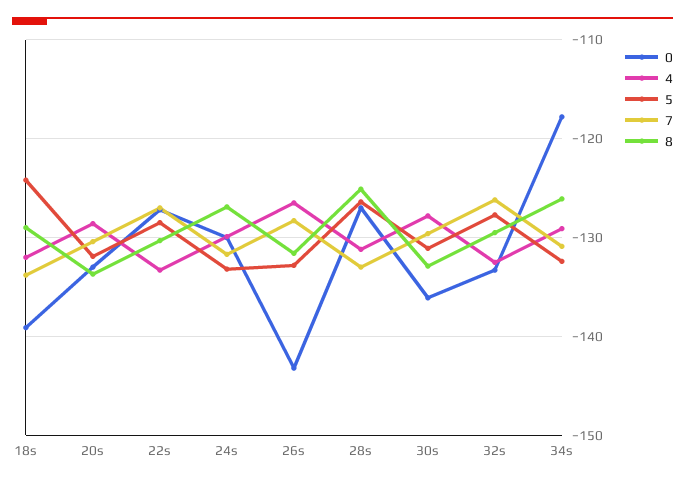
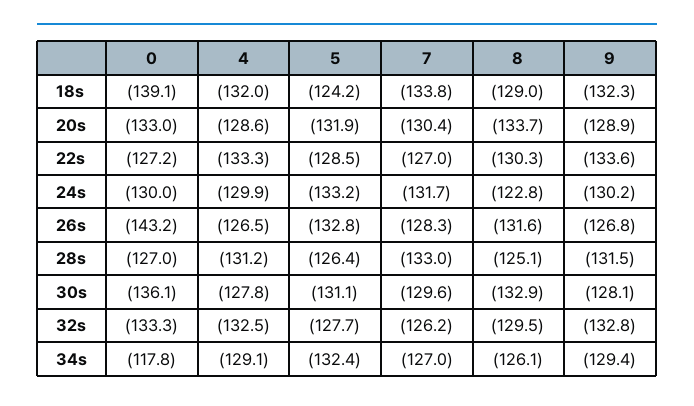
  {
    "0": {
      "18s": -139.1,
      "20s": -133,
      "22s": -127.2,
      "24s": -130,
      "26s": -143.2,
      "28s": -127,
      "30s": -136.1,
      "32s": -133.3,
      "34s": -117.8
    },
    "4": {
      "18s": -132,
      "20s": -128.6,
      "22s": -133.3,
      "24s": -129.9,
      "26s": -126.5,
      "28s": -131.2,
      "30s": -127.8,
      "32s": -132.5,
      "34s": -129.1
    },
    "5": {
      "18s": -124.2,
      "20s": -131.9,
      "22s": -128.5,
      "24s": -133.2,
      "26s": -132.8,
      "28s": -126.4,
      "30s": -131.1,
      "32s": -127.7,
      "34s": -132.4
    },
    "7": {
      "18s": -133.8,
      "20s": -130.4,
      "22s": -127,
      "24s": -131.7,
      "26s": -128.3,
      "28s": -133,
      "30s": -129.6,
      "32s": -126.2,
-     "34s": -131
+     "34s": -127
    },
    "8": {
      "18s": -129,
      "20s": -133.7,
      "22s": -130.3,
-     "24s": -127,
+     "24s": -122.8,
      "26s": -131.6,
      "28s": -125.1,
      "30s": -132.9,
      "32s": -129.5,
      "34s": -126.1
-   }
+   },
+   "9": {
+     "18s": -132.3,
+     "20s": -128.9,
+     "22s": -133.6,
+     "24s": -130.2,
+     "26s": -126.8,
+     "28s": -131.5,
+     "30s": -128.1,
+     "32s": -132.8,
+     "34s": -129.4
+   }
  }

